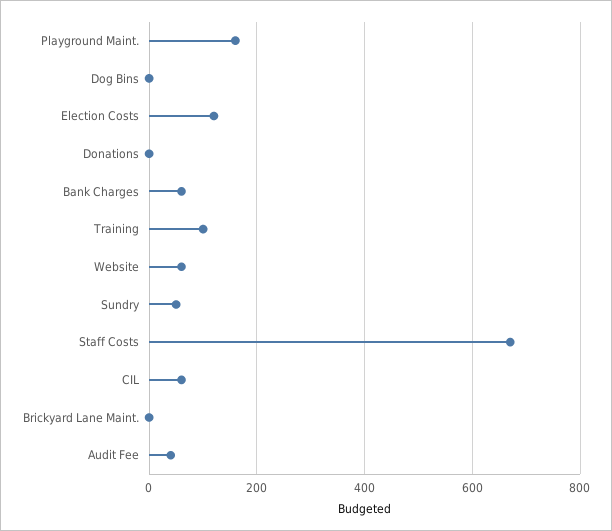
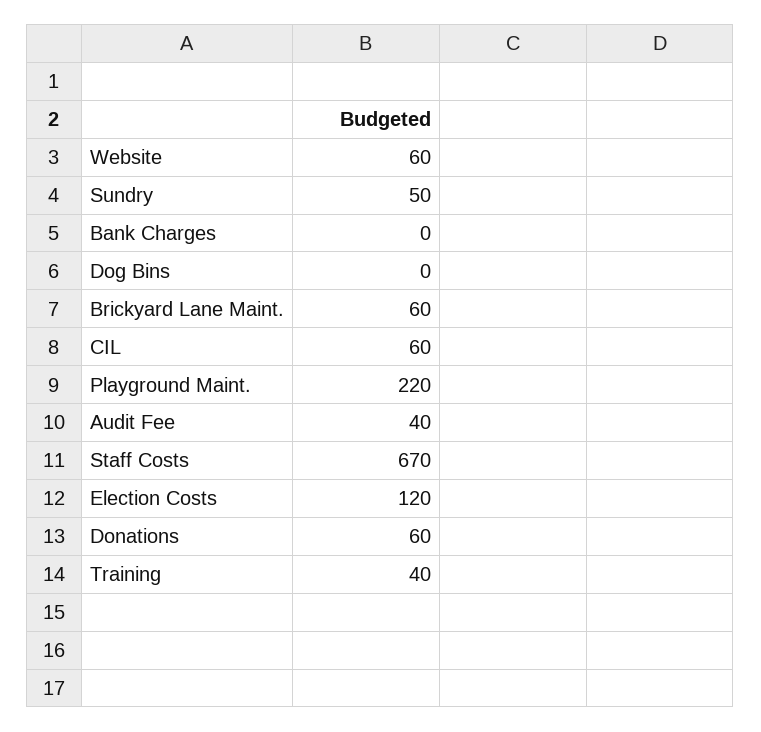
  {
-   "Playground Maint.": 160,
+   "Playground Maint.": 220,
    "Dog Bins": 0,
    "Election Costs": 120,
-   "Donations": 0,
+   "Donations": 60,
-   "Bank Charges": 60,
+   "Bank Charges": 0,
-   "Training": 100,
+   "Training": 40,
    "Website": 60,
    "Sundry": 50,
    "Staff Costs": 670,
    "CIL": 60,
-   "Brickyard Lane Maint.": 0,
+   "Brickyard Lane Maint.": 60,
    "Audit Fee": 40
  }

